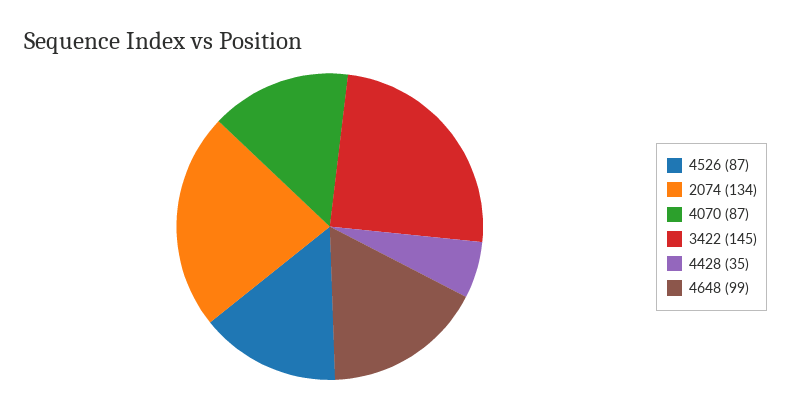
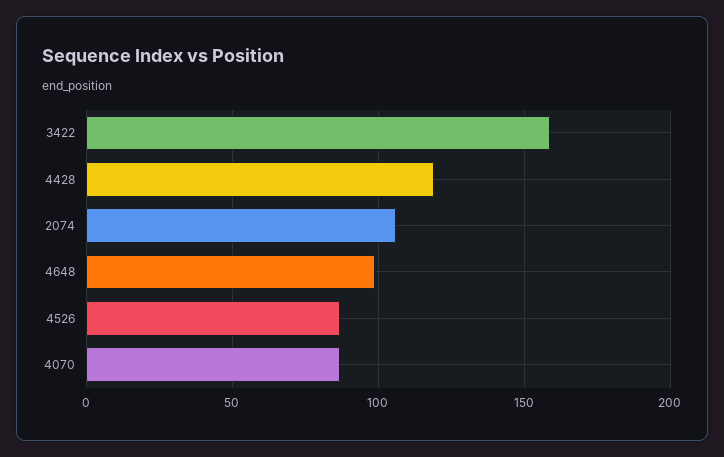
  {
    "4526": 87,
-   "2074": 134,
+   "2074": 105,
    "4070": 87,
-   "3422": 145,
+   "3422": 160,
-   "4428": 35,
+   "4428": 120,
    "4648": 99
  }

